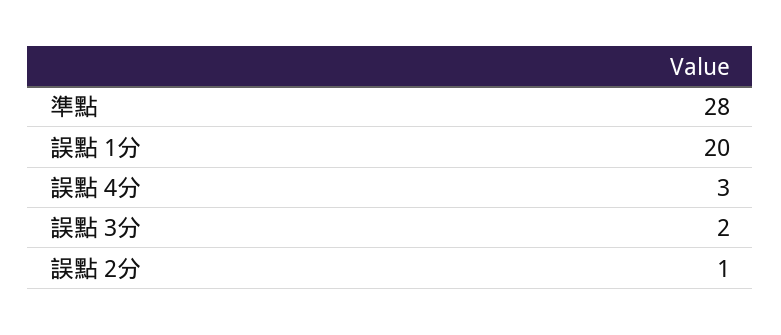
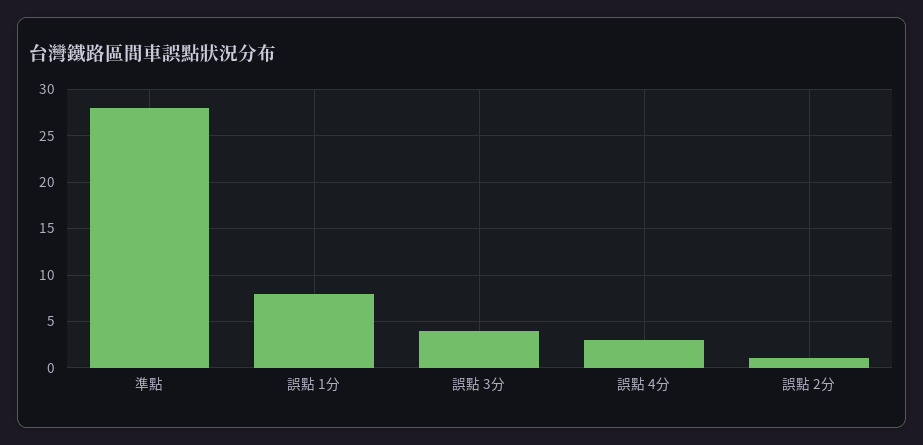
  {
    "準點": 28,
-   "誤點 1分": 20,
+   "誤點 1分": 8,
    "誤點 4分": 3,
-   "誤點 3分": 2,
+   "誤點 3分": 4,
    "誤點 2分": 1
  }

